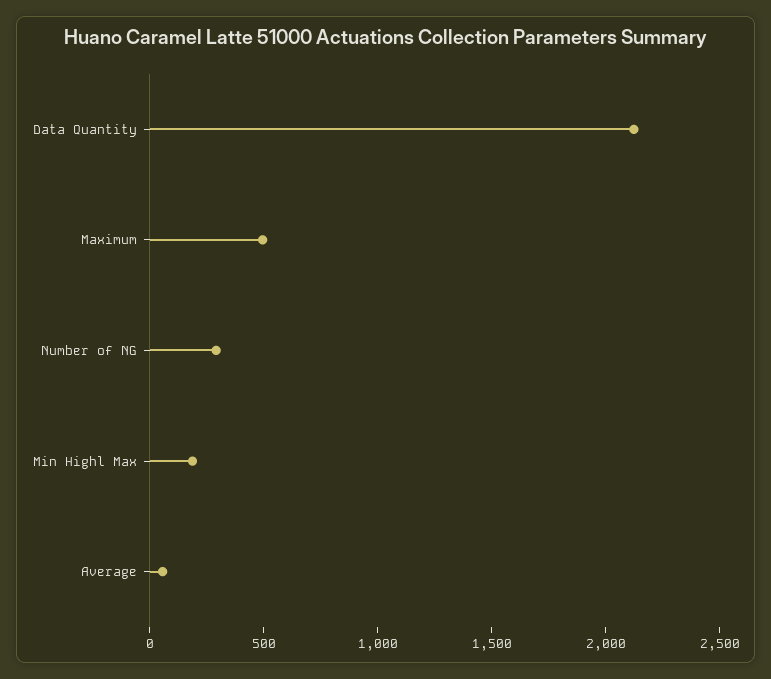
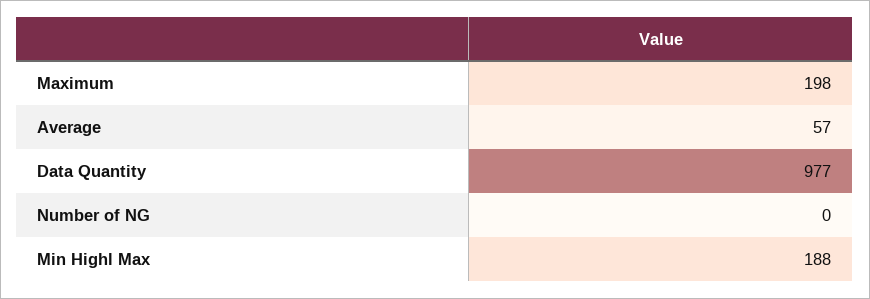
  {
-   "Data Quantity": 2100,
+   "Data Quantity": 977,
-   "Maximum": 500,
+   "Maximum": 198,
-   "Number of NG": 300,
+   "Number of NG": 0,
    "Min Highl Max": 188,
    "Average": 57
  }

